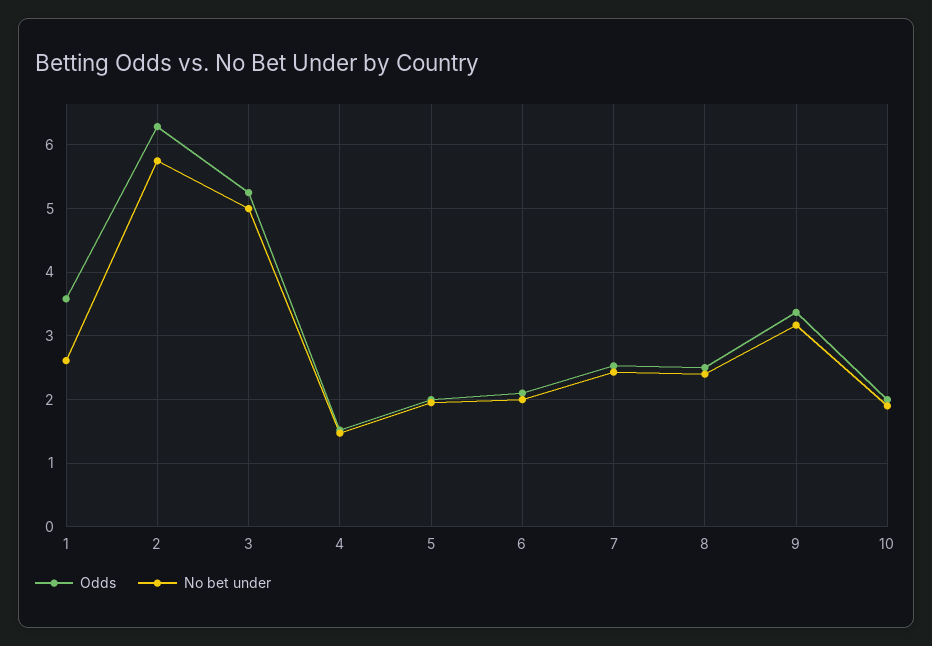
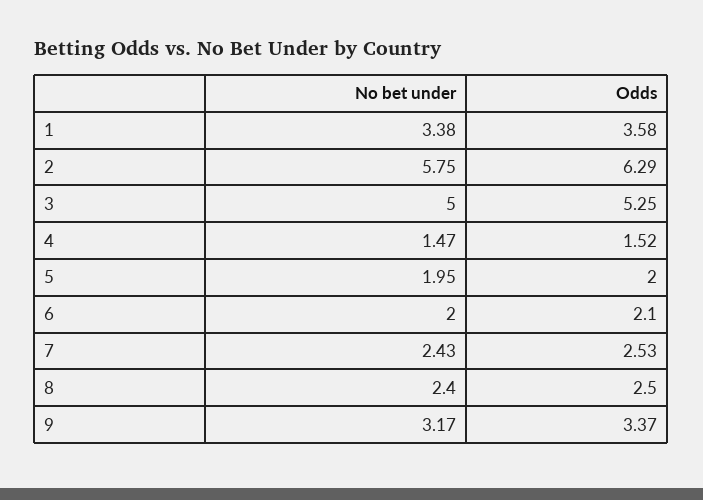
  {
    "Odds": {
      "1": 3.58,
      "2": 6.29,
      "3": 5.25,
      "4": 1.52,
      "5": 2,
      "6": 2.1,
      "7": 2.53,
      "8": 2.5,
-     "9": 3.37,
+     "9": 3.37
-     "10": 2
    },
    "No bet under": {
-     "1": 2.6,
+     "1": 3.38,
      "2": 5.75,
      "3": 5,
      "4": 1.47,
      "5": 1.95,
      "6": 2,
      "7": 2.43,
      "8": 2.4,
-     "9": 3.17,
+     "9": 3.17
-     "10": 1.9
    }
  }

